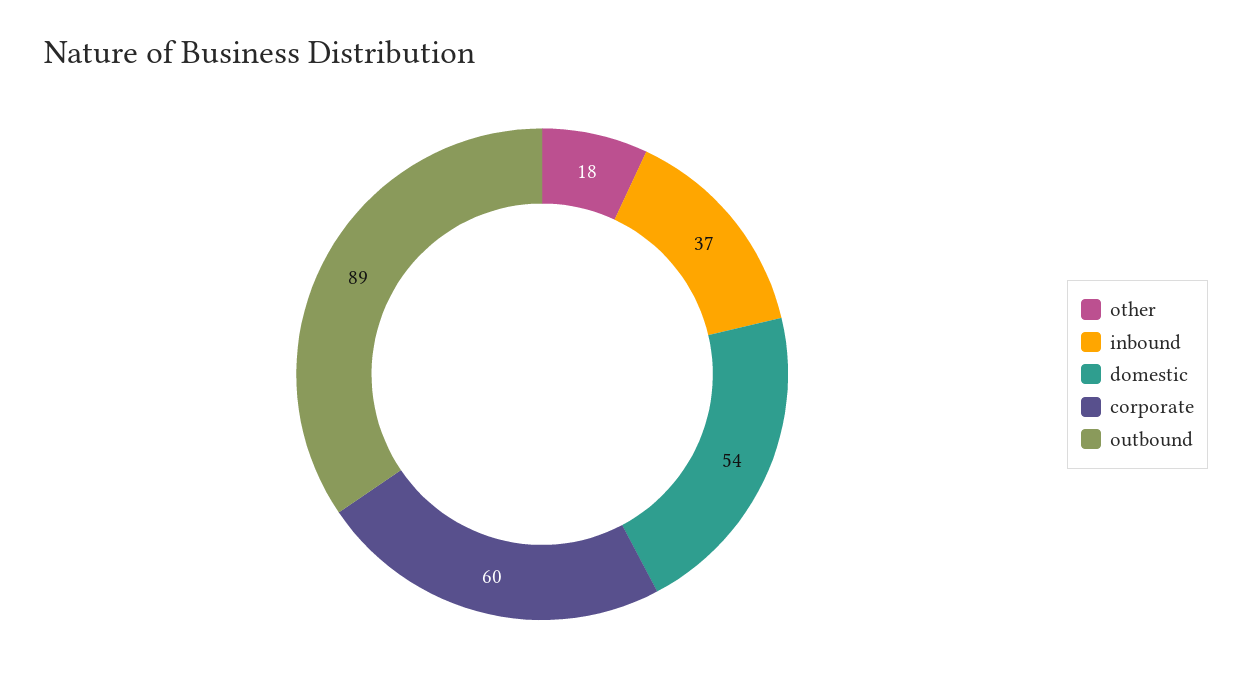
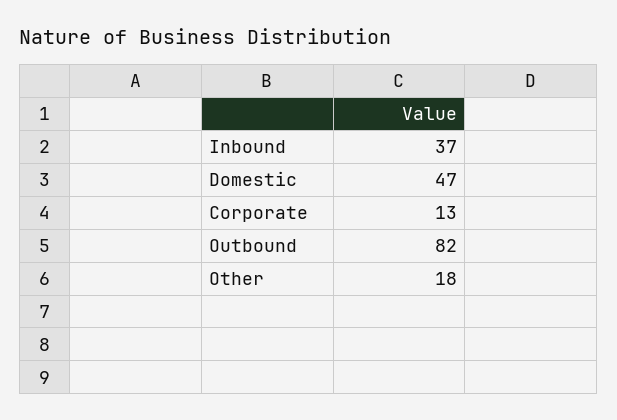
  {
    "other": 18,
    "inbound": 37,
-   "domestic": 54,
+   "domestic": 47,
-   "corporate": 60,
+   "corporate": 13,
-   "outbound": 89
+   "outbound": 82
  }

